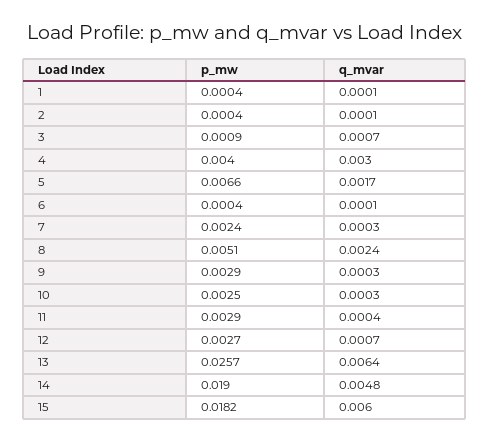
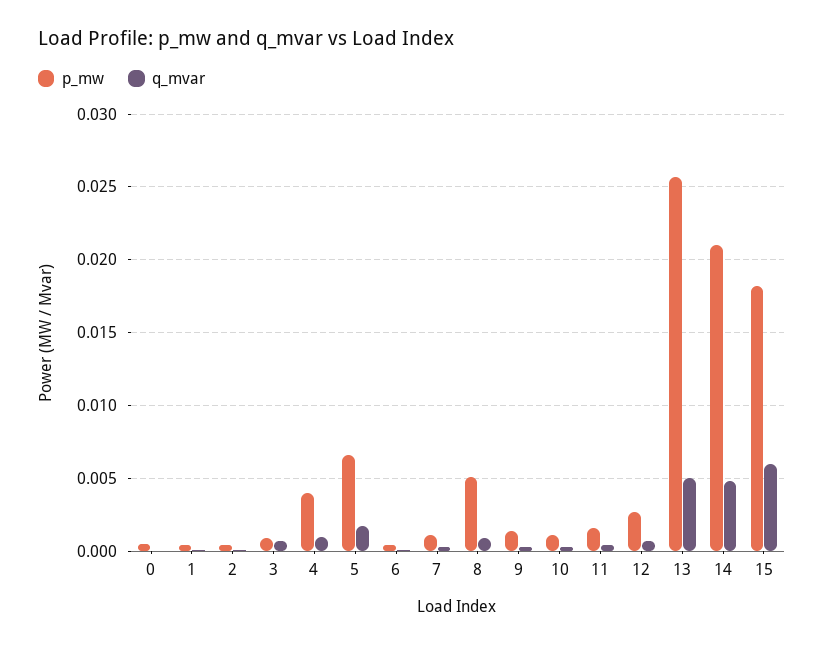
  {
    "p_mw": {
      "1": 0.0004,
      "2": 0.0004,
      "3": 0.0009,
      "4": 0.004,
      "5": 0.0066,
      "6": 0.0004,
-     "7": 0.0024,
+     "7": 0.001,
      "8": 0.0051,
-     "9": 0.0029,
+     "9": 0.0015,
-     "10": 0.0025,
+     "10": 0.001,
-     "11": 0.0029,
+     "11": 0.0015,
      "12": 0.0027,
      "13": 0.0257,
-     "14": 0.019,
+     "14": 0.021,
-     "15": 0.0182
+     "15": 0.0182,
+     "0": 0.0005
    },
    "q_mvar": {
      "1": 0.0001,
      "2": 0.0001,
      "3": 0.0007,
-     "4": 0.003,
+     "4": 0.001,
      "5": 0.0017,
      "6": 0.0001,
      "7": 0.0003,
-     "8": 0.0024,
+     "8": 0.001,
      "9": 0.0003,
      "10": 0.0003,
      "11": 0.0004,
      "12": 0.0007,
-     "13": 0.0064,
+     "13": 0.005,
      "14": 0.0048,
-     "15": 0.006
+     "15": 0.006,
+     "0": 0
    }
  }

